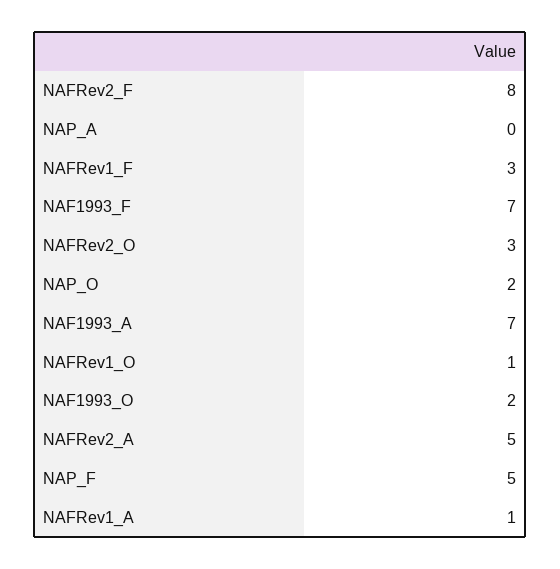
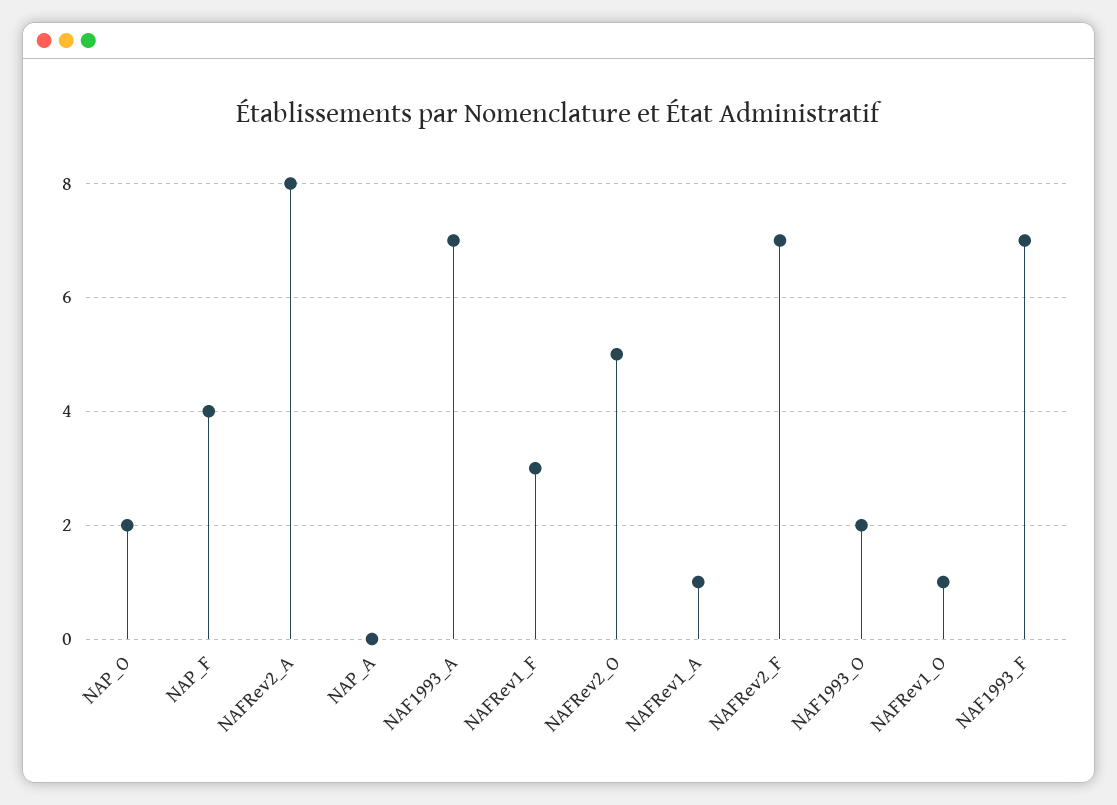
  {
-   "NAFRev2_F": 8,
+   "NAFRev2_F": 7,
    "NAP_A": 0,
    "NAFRev1_F": 3,
    "NAF1993_F": 7,
-   "NAFRev2_O": 3,
+   "NAFRev2_O": 5,
    "NAP_O": 2,
    "NAF1993_A": 7,
    "NAFRev1_O": 1,
    "NAF1993_O": 2,
-   "NAFRev2_A": 5,
+   "NAFRev2_A": 8,
-   "NAP_F": 5,
+   "NAP_F": 4,
    "NAFRev1_A": 1
  }

